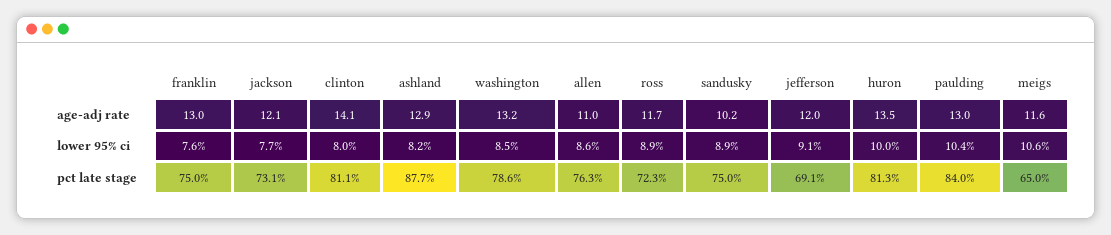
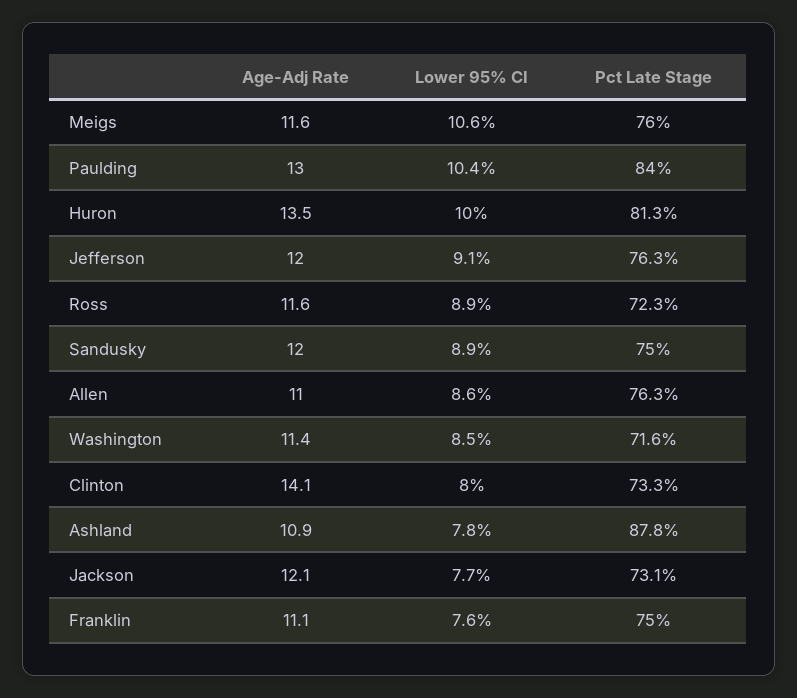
  {
    "franklin": {
-     "age-adj rate": 13,
+     "age-adj rate": 11.1,
      "lower 95% ci": 7.6,
      "pct late stage": 75
    },
    "jackson": {
      "age-adj rate": 12.1,
      "lower 95% ci": 7.7,
      "pct late stage": 73.1
    },
    "clinton": {
      "age-adj rate": 14.1,
      "lower 95% ci": 8,
-     "pct late stage": 81.1
+     "pct late stage": 73.3
    },
    "ashland": {
-     "age-adj rate": 12.9,
+     "age-adj rate": 10.9,
-     "lower 95% ci": 8.2,
+     "lower 95% ci": 7.8,
-     "pct late stage": 87.7
+     "pct late stage": 87.8
    },
    "washington": {
-     "age-adj rate": 13.2,
+     "age-adj rate": 11.4,
      "lower 95% ci": 8.5,
-     "pct late stage": 78.6
+     "pct late stage": 71.6
    },
    "allen": {
      "age-adj rate": 11,
      "lower 95% ci": 8.6,
      "pct late stage": 76.3
    },
    "ross": {
-     "age-adj rate": 11.7,
+     "age-adj rate": 11.6,
      "lower 95% ci": 8.9,
      "pct late stage": 72.3
    },
    "sandusky": {
-     "age-adj rate": 10.2,
+     "age-adj rate": 12,
      "lower 95% ci": 8.9,
      "pct late stage": 75
    },
    "jefferson": {
      "age-adj rate": 12,
      "lower 95% ci": 9.1,
-     "pct late stage": 69.1
+     "pct late stage": 76.3
    },
    "huron": {
      "age-adj rate": 13.5,
      "lower 95% ci": 10,
      "pct late stage": 81.3
    },
    "paulding": {
      "age-adj rate": 13,
      "lower 95% ci": 10.4,
      "pct late stage": 84
    },
    "meigs": {
      "age-adj rate": 11.6,
      "lower 95% ci": 10.6,
-     "pct late stage": 65
+     "pct late stage": 76
    }
  }

